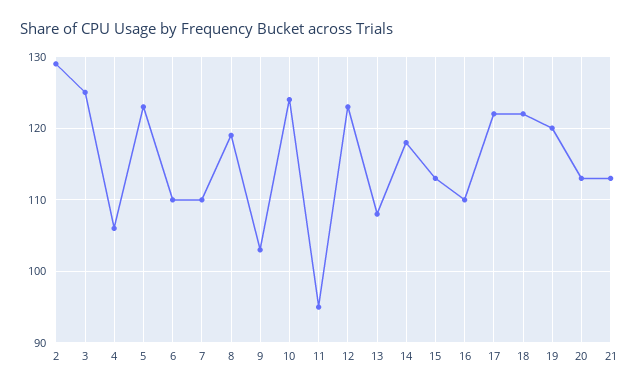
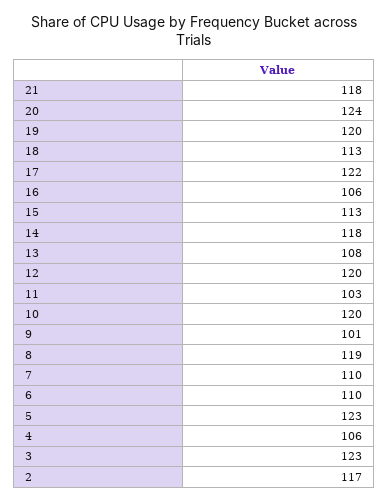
  {
-   "2": 129,
+   "2": 117,
-   "3": 125,
+   "3": 123,
    "4": 106,
    "5": 123,
    "6": 110,
    "7": 110,
    "8": 119,
-   "9": 103,
+   "9": 101,
-   "10": 124,
+   "10": 120,
-   "11": 95,
+   "11": 103,
-   "12": 123,
+   "12": 120,
    "13": 108,
    "14": 118,
    "15": 113,
-   "16": 110,
+   "16": 106,
    "17": 122,
-   "18": 122,
+   "18": 113,
    "19": 120,
-   "20": 113,
+   "20": 124,
-   "21": 113
+   "21": 118
  }

